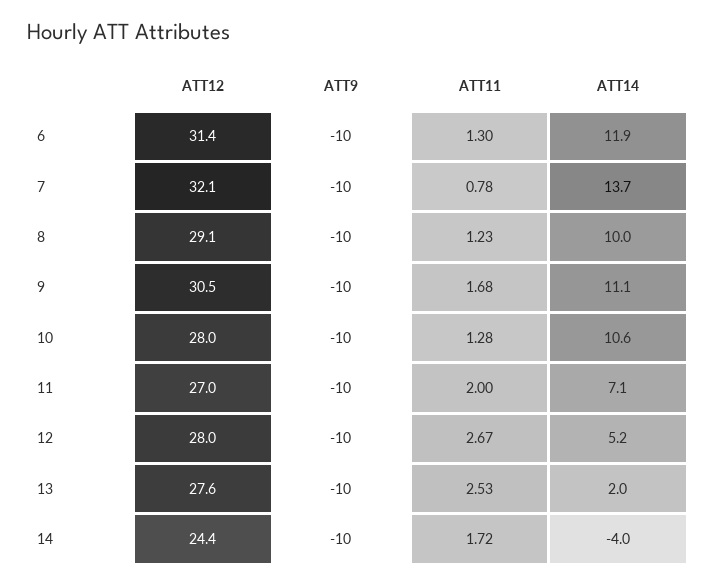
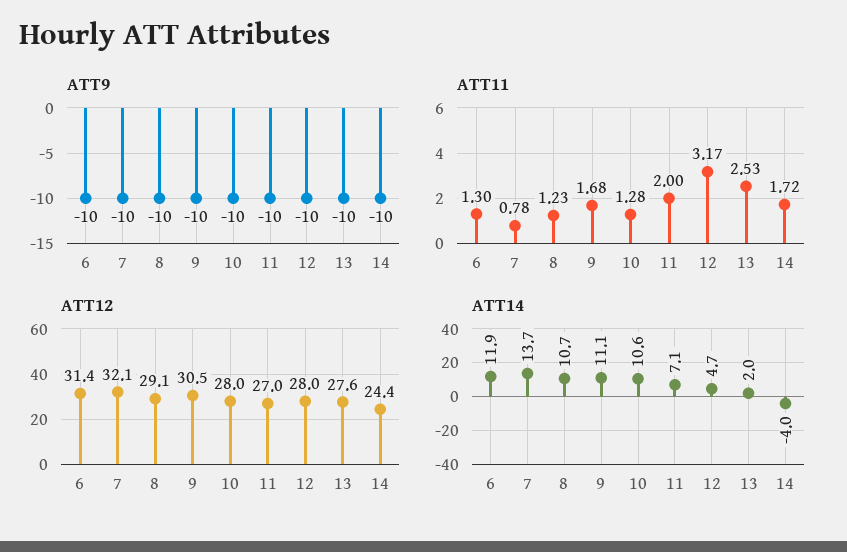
  {
    "ATT12": {
      "6": 31.4,
      "7": 32.1,
      "8": 29.1,
      "9": 30.5,
      "10": 28,
      "11": 27,
      "12": 28,
      "13": 27.6,
      "14": 24.4
    },
    "ATT9": {
      "6": -10,
      "7": -10,
      "8": -10,
      "9": -10,
      "10": -10,
      "11": -10,
      "12": -10,
      "13": -10,
      "14": -10
    },
    "ATT11": {
      "6": 1.3,
      "7": 0.78,
      "8": 1.23,
      "9": 1.68,
      "10": 1.28,
      "11": 2,
-     "12": 2.67,
+     "12": 3.17,
      "13": 2.53,
      "14": 1.72
    },
    "ATT14": {
      "6": 11.9,
      "7": 13.7,
-     "8": 10,
+     "8": 10.7,
      "9": 11.1,
      "10": 10.6,
      "11": 7.1,
-     "12": 5.2,
+     "12": 4.7,
      "13": 2,
      "14": -4
    }
  }

